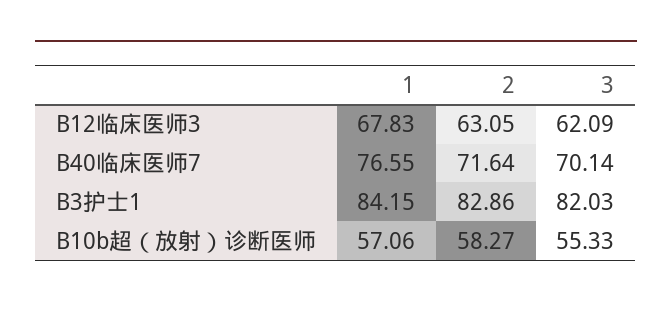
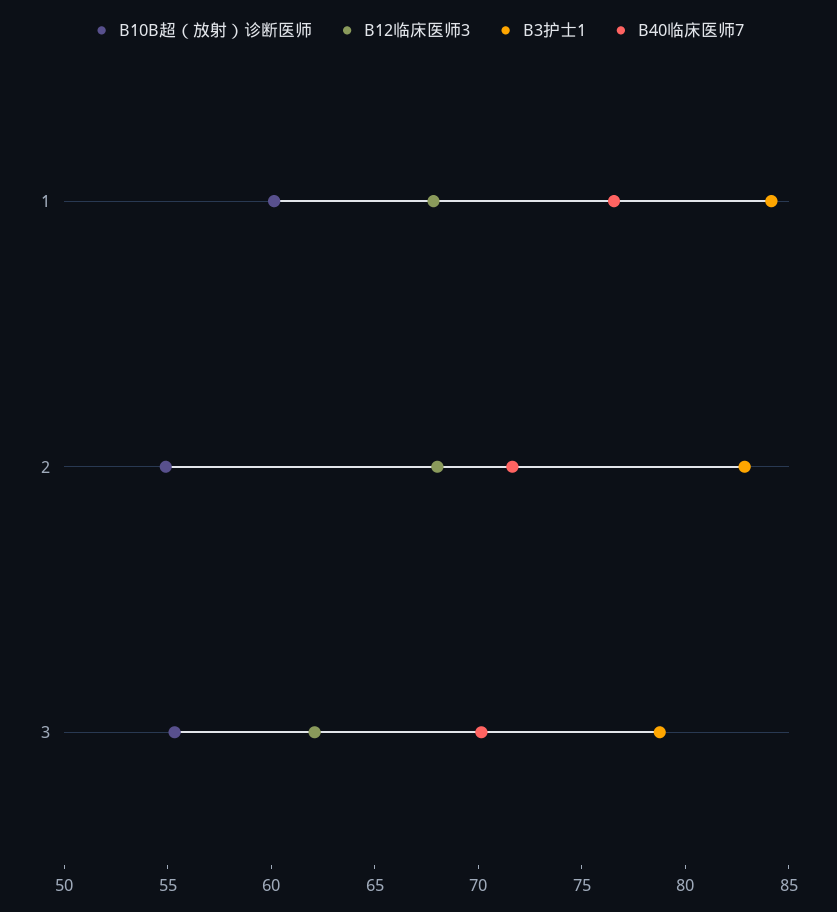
  {
    "B12临床医师3": {
      "1": 67.83,
-     "2": 63.05,
+     "2": 68,
      "3": 62.09
    },
    "B40临床医师7": {
      "1": 76.55,
      "2": 71.64,
      "3": 70.14
    },
    "B3护士1": {
      "1": 84.15,
      "2": 82.86,
-     "3": 82.03
+     "3": 79
    },
    "B10b超（放射）诊断医师": {
-     "1": 57.06,
+     "1": 60,
-     "2": 58.27,
+     "2": 55,
      "3": 55.33
    }
  }

